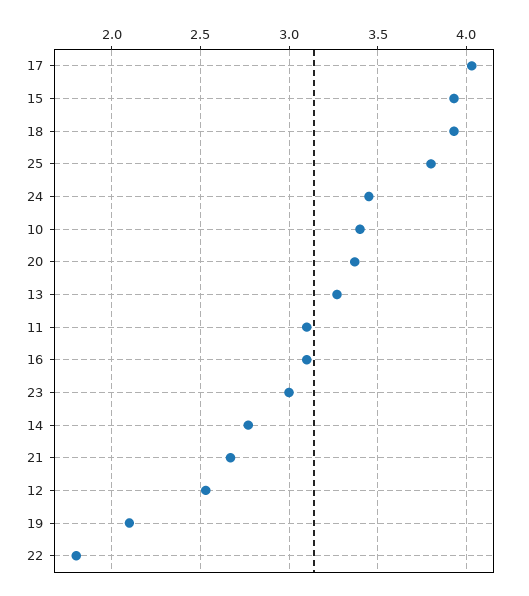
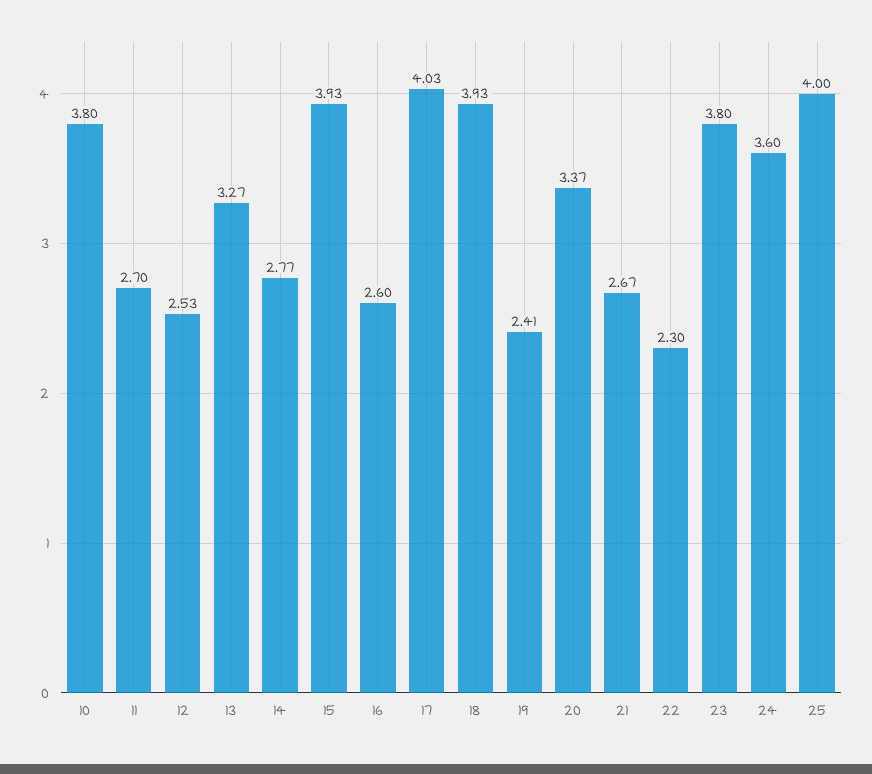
  {
    "17": 4.03,
    "15": 3.93,
    "18": 3.93,
-   "25": 3.8,
+   "25": 4,
-   "24": 3.45,
+   "24": 3.6,
-   "10": 3.4,
+   "10": 3.8,
    "20": 3.37,
    "13": 3.27,
-   "11": 3.1,
+   "11": 2.7,
-   "16": 3.1,
+   "16": 2.6,
-   "23": 3,
+   "23": 3.8,
    "14": 2.77,
    "21": 2.67,
    "12": 2.53,
-   "19": 2.1,
+   "19": 2.41,
-   "22": 1.8
+   "22": 2.3
  }

